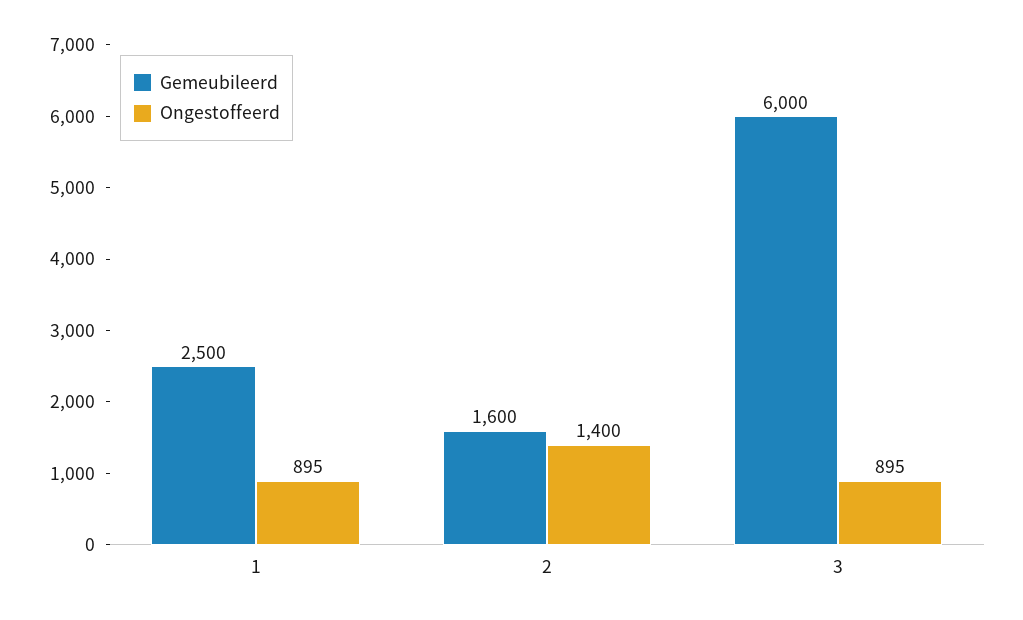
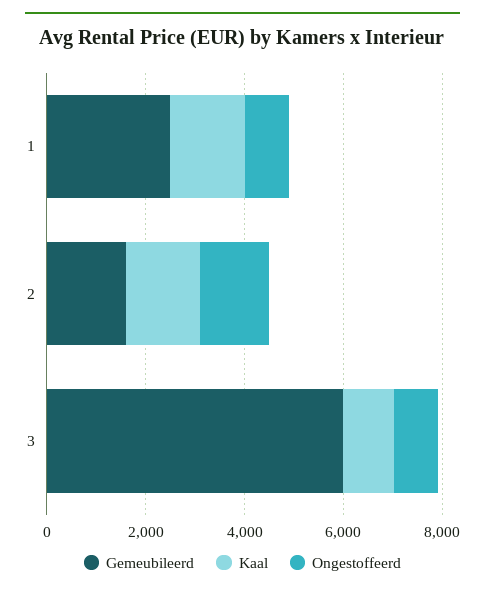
  {
    "Gemeubileerd": {
      "1": 2500,
      "2": 1600,
      "3": 6000
    },
    "Ongestoffeerd": {
      "1": 895,
      "2": 1400,
      "3": 895
-   }
+   },
+   "Kaal": {
+     "1": 1500,
+     "2": 1500,
+     "3": 1000
+   }
  }

